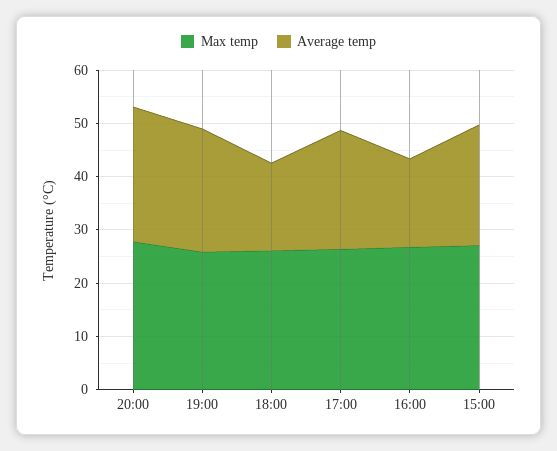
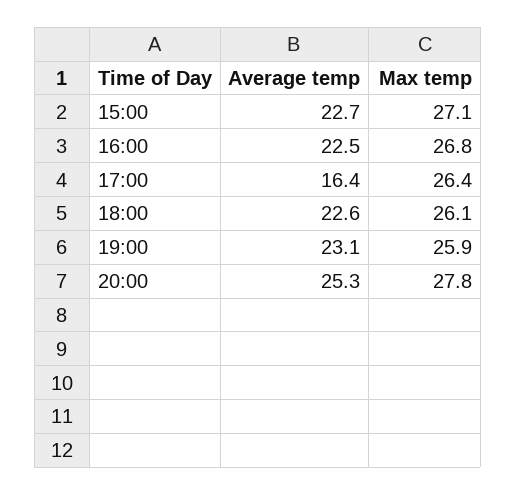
  {
    "Max temp": {
      "20:00": 27.8,
      "19:00": 25.9,
      "18:00": 26.1,
      "17:00": 26.4,
      "16:00": 26.8,
      "15:00": 27.1
    },
    "Average temp": {
      "20:00": 25.3,
      "19:00": 23.1,
-     "18:00": 16,
+     "18:00": 22.6,
-     "17:00": 22,
+     "17:00": 16.4,
-     "16:00": 16,
+     "16:00": 22.5,
      "15:00": 22.7
    }
  }

